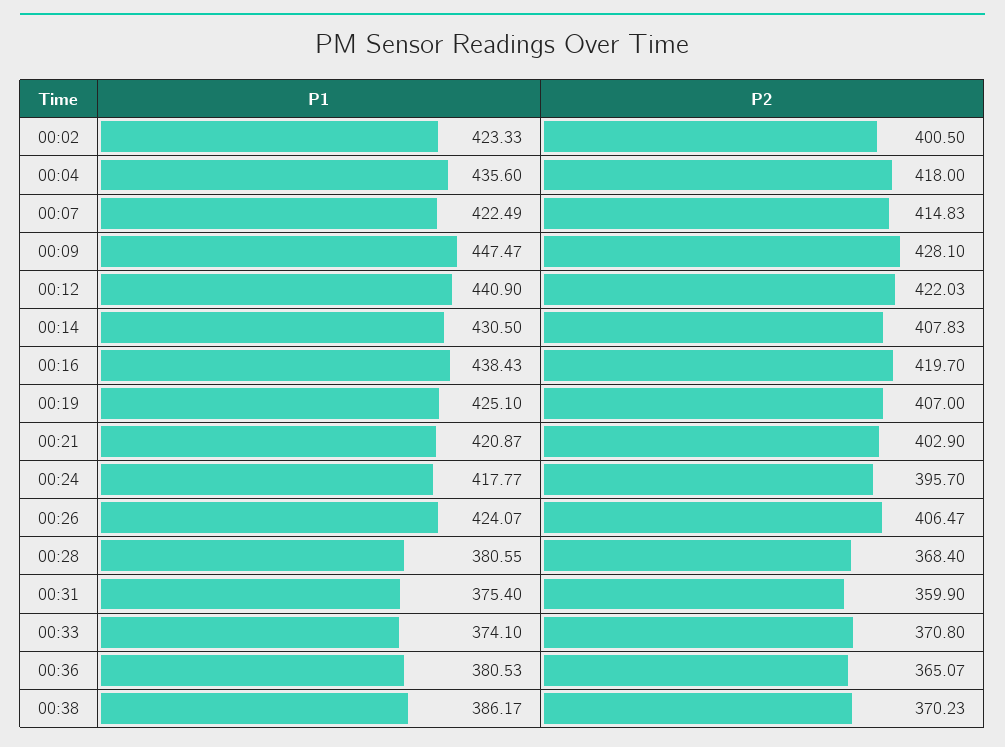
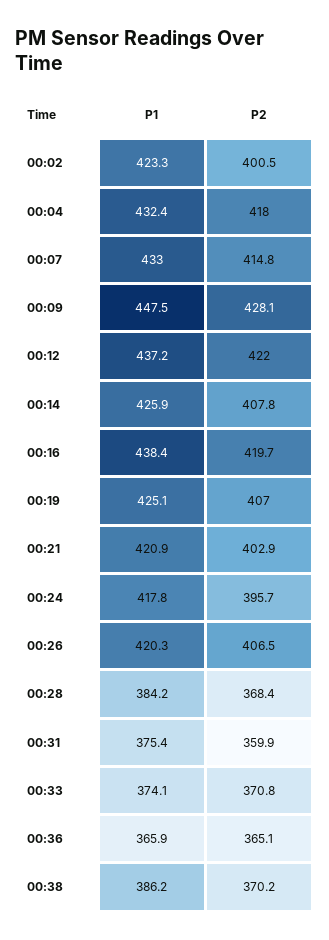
  {
    "P1": {
      "00:02": 423.33,
-     "00:04": 435.6,
+     "00:04": 432.4,
-     "00:07": 422.49,
+     "00:07": 433,
      "00:09": 447.47,
-     "00:12": 440.9,
+     "00:12": 437.2,
-     "00:14": 430.5,
+     "00:14": 425.9,
      "00:16": 438.43,
      "00:19": 425.1,
      "00:21": 420.87,
      "00:24": 417.77,
-     "00:26": 424.07,
+     "00:26": 420.3,
-     "00:28": 380.55,
+     "00:28": 384.2,
      "00:31": 375.4,
      "00:33": 374.1,
-     "00:36": 380.53,
+     "00:36": 365.9,
      "00:38": 386.17
    },
    "P2": {
      "00:02": 400.5,
      "00:04": 418,
      "00:07": 414.83,
      "00:09": 428.1,
      "00:12": 422.03,
      "00:14": 407.83,
      "00:16": 419.7,
      "00:19": 407,
      "00:21": 402.9,
      "00:24": 395.7,
      "00:26": 406.47,
      "00:28": 368.4,
      "00:31": 359.9,
      "00:33": 370.8,
      "00:36": 365.07,
      "00:38": 370.23
    }
  }

